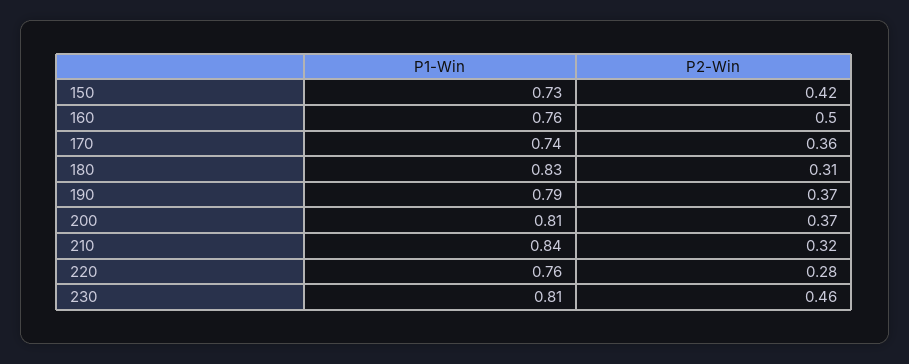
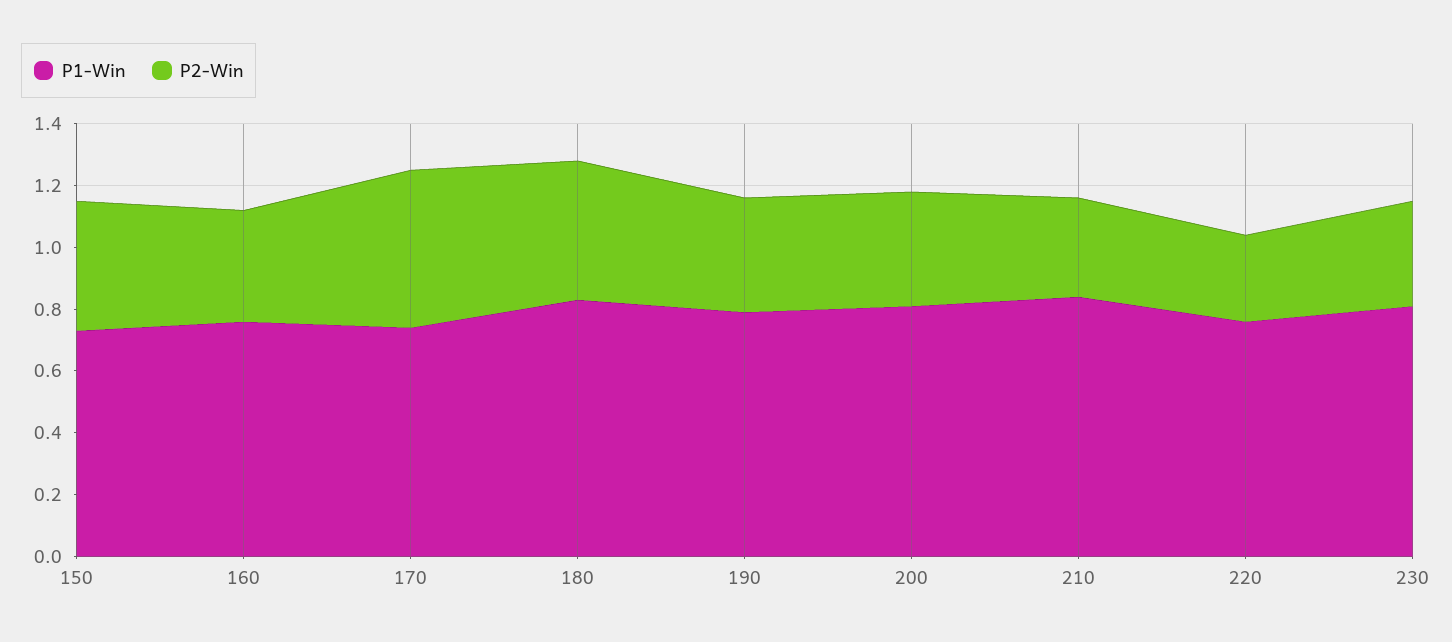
  {
    "P1-Win": {
      "150": 0.73,
      "160": 0.76,
      "170": 0.74,
      "180": 0.83,
      "190": 0.79,
      "200": 0.81,
      "210": 0.84,
      "220": 0.76,
      "230": 0.81
    },
    "P2-Win": {
      "150": 0.42,
-     "160": 0.5,
+     "160": 0.35,
-     "170": 0.36,
+     "170": 0.5,
-     "180": 0.31,
+     "180": 0.45,
      "190": 0.37,
      "200": 0.37,
      "210": 0.32,
      "220": 0.28,
-     "230": 0.46
+     "230": 0.35
    }
  }

